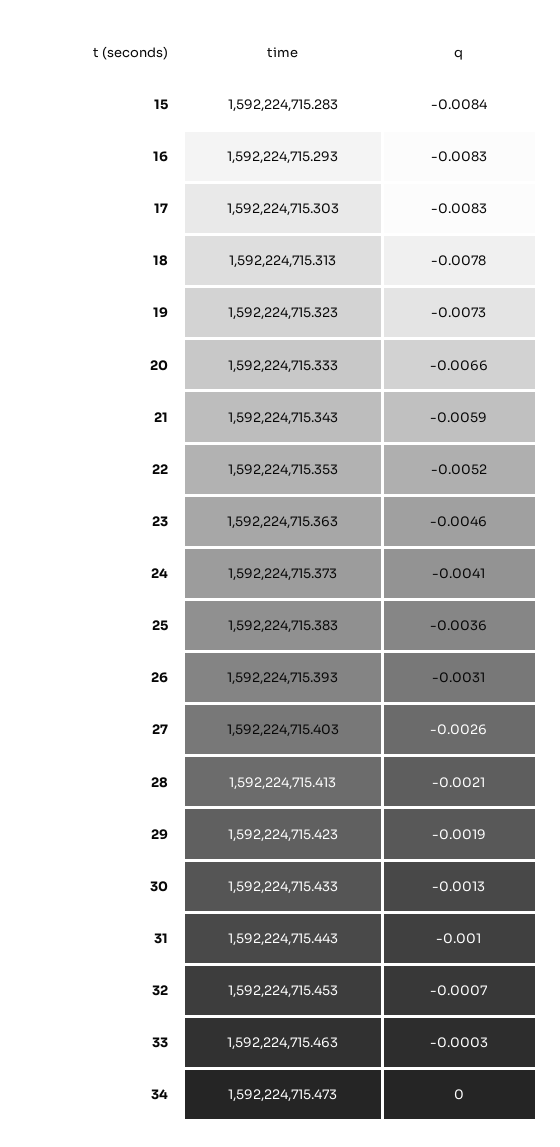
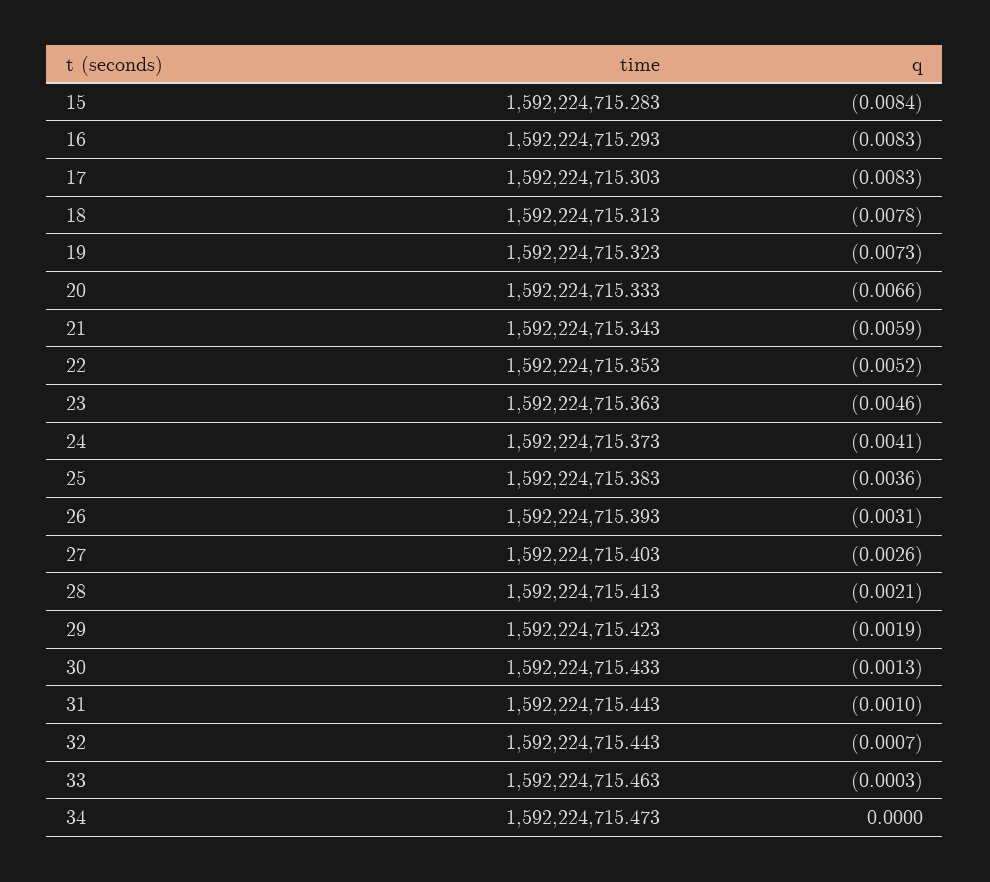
  {
    "time": {
      "15": 1592224715.283,
      "16": 1592224715.293,
      "17": 1592224715.303,
      "18": 1592224715.313,
      "19": 1592224715.323,
      "20": 1592224715.333,
      "21": 1592224715.343,
      "22": 1592224715.353,
      "23": 1592224715.363,
      "24": 1592224715.373,
      "25": 1592224715.383,
      "26": 1592224715.393,
      "27": 1592224715.403,
      "28": 1592224715.413,
      "29": 1592224715.423,
      "30": 1592224715.433,
      "31": 1592224715.443,
-     "32": 1592224715.453,
+     "32": 1592224715.443,
      "33": 1592224715.463,
      "34": 1592224715.473
    },
    "q": {
      "15": -0.0084,
      "16": -0.0083,
      "17": -0.0083,
      "18": -0.0078,
      "19": -0.0073,
      "20": -0.0066,
      "21": -0.0059,
      "22": -0.0052,
      "23": -0.0046,
      "24": -0.0041,
      "25": -0.0036,
      "26": -0.0031,
      "27": -0.0026,
      "28": -0.0021,
      "29": -0.0019,
      "30": -0.0013,
      "31": -0.001,
      "32": -0.0007,
      "33": -0.0003,
      "34": 0
    }
  }

